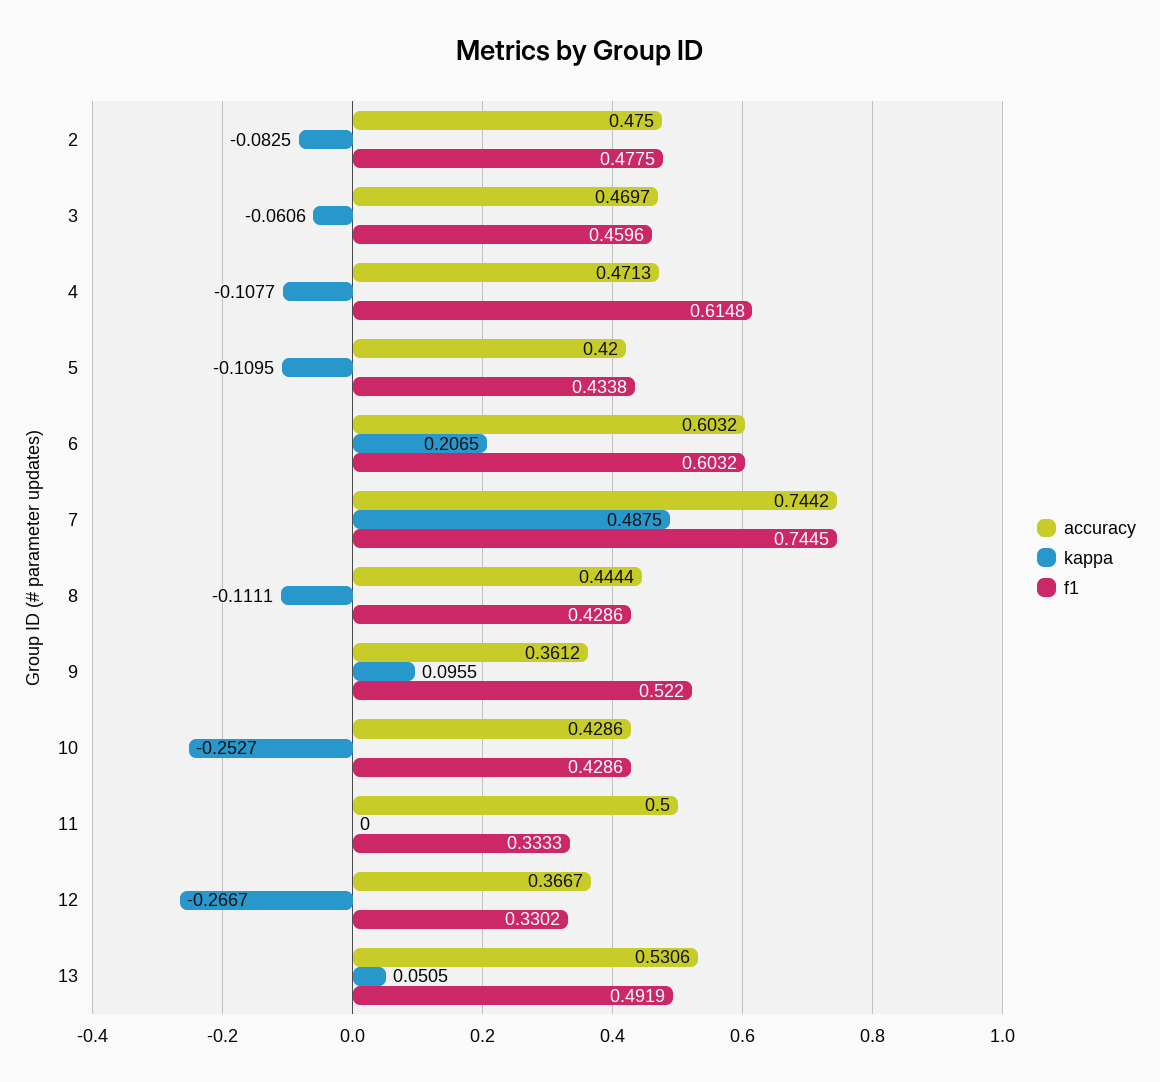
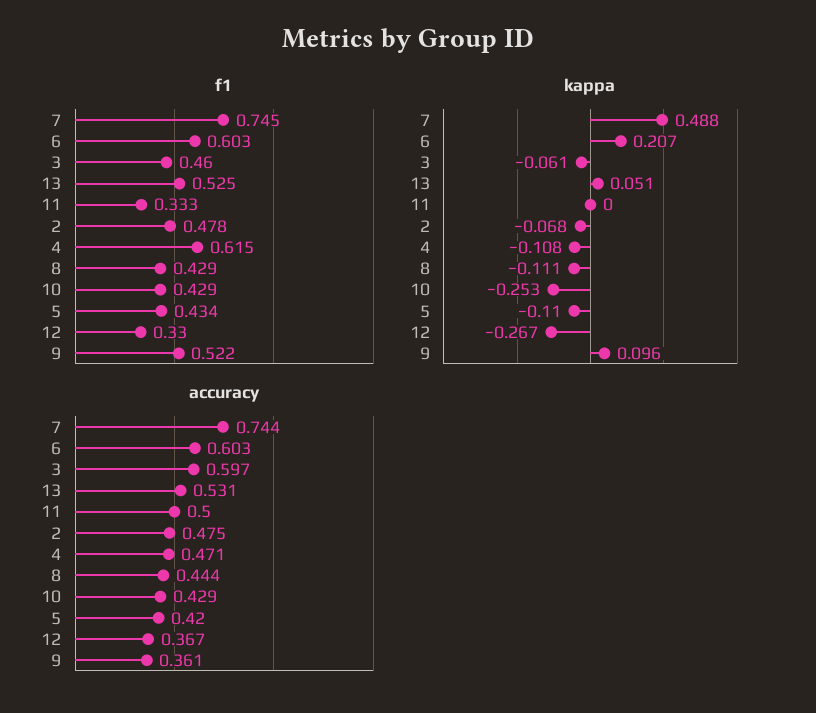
  {
    "accuracy": {
      "2": 0.475,
-     "3": 0.4697,
+     "3": 0.597,
      "4": 0.4713,
      "5": 0.42,
      "6": 0.6032,
      "7": 0.7442,
      "8": 0.4444,
      "9": 0.3612,
      "10": 0.4286,
      "11": 0.5,
      "12": 0.3667,
      "13": 0.5306
    },
    "kappa": {
-     "2": -0.0825,
+     "2": -0.068,
      "3": -0.0606,
      "4": -0.1077,
      "5": -0.1095,
      "6": 0.2065,
      "7": 0.4875,
      "8": -0.1111,
      "9": 0.0955,
      "10": -0.2527,
      "11": 0,
      "12": -0.2667,
      "13": 0.0505
    },
    "f1": {
      "2": 0.4775,
      "3": 0.4596,
      "4": 0.6148,
      "5": 0.4338,
      "6": 0.6032,
      "7": 0.7445,
      "8": 0.4286,
      "9": 0.522,
      "10": 0.4286,
      "11": 0.3333,
      "12": 0.3302,
-     "13": 0.4919
+     "13": 0.525
    }
  }

